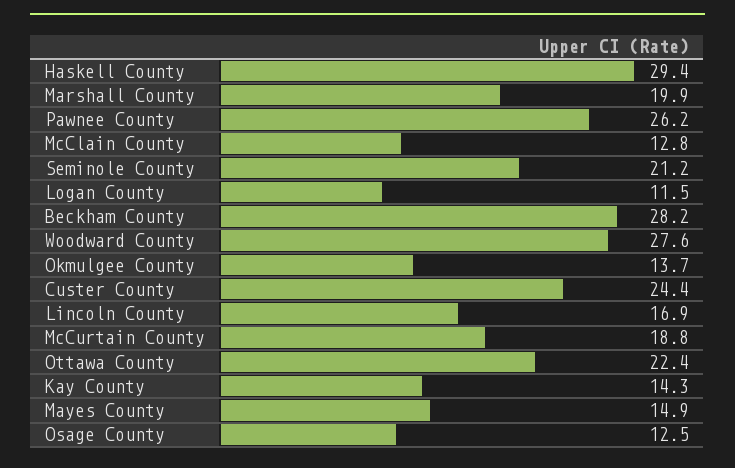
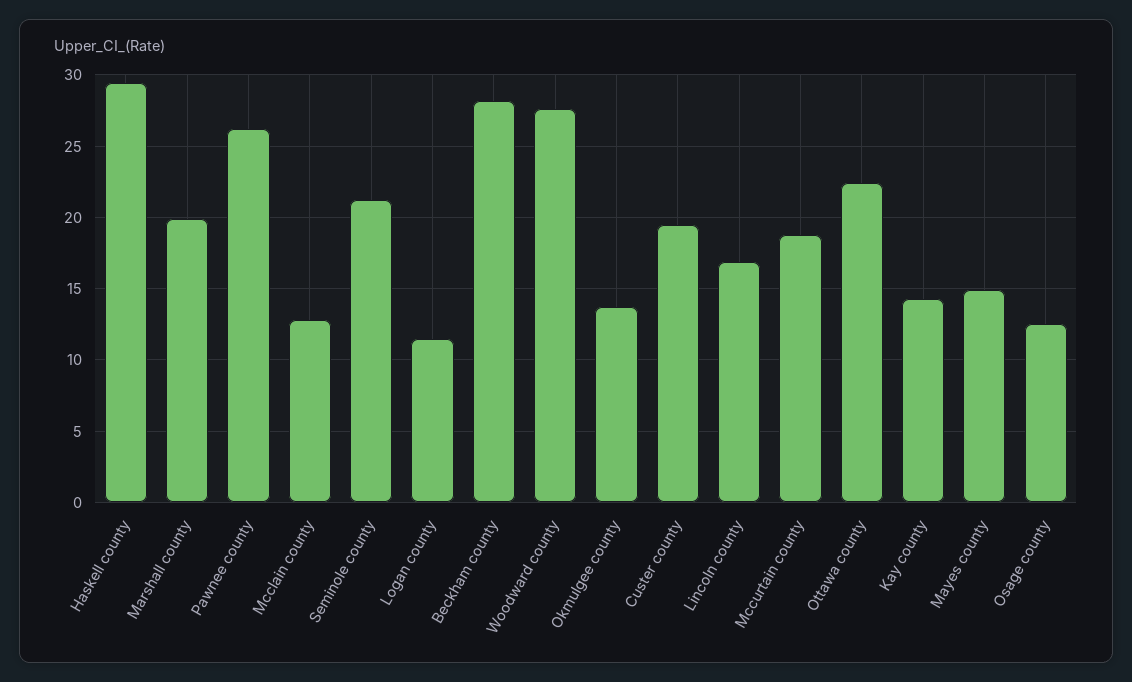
  {
    "Haskell County": 29.4,
    "Marshall County": 19.9,
    "Pawnee County": 26.2,
    "McClain County": 12.8,
    "Seminole County": 21.2,
    "Logan County": 11.5,
    "Beckham County": 28.2,
    "Woodward County": 27.6,
    "Okmulgee County": 13.7,
-   "Custer County": 24.4,
+   "Custer County": 19.5,
    "Lincoln County": 16.9,
    "McCurtain County": 18.8,
    "Ottawa County": 22.4,
    "Kay County": 14.3,
    "Mayes County": 14.9,
    "Osage County": 12.5
  }

